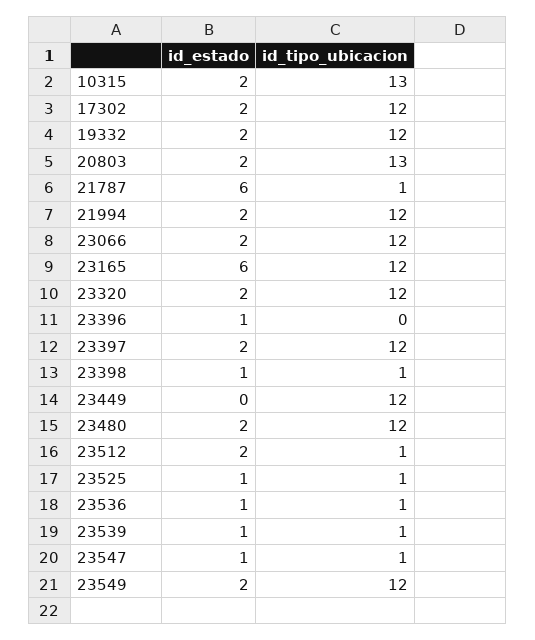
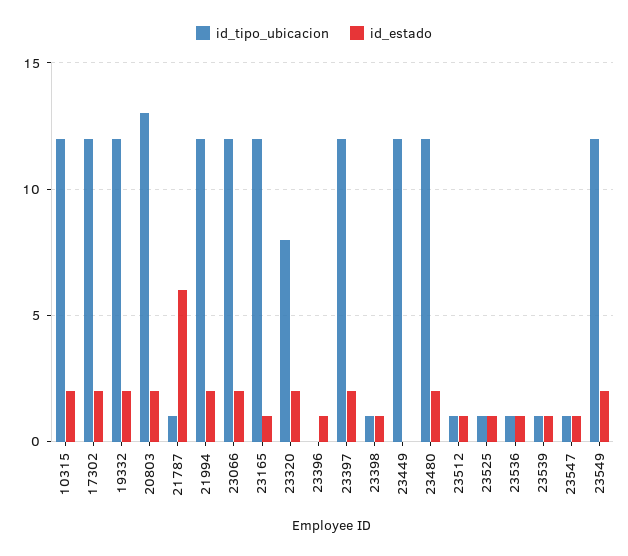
  {
    "id_estado": {
      "10315": 2,
      "17302": 2,
      "19332": 2,
      "20803": 2,
      "21787": 6,
      "21994": 2,
      "23066": 2,
-     "23165": 6,
+     "23165": 1,
      "23320": 2,
      "23396": 1,
      "23397": 2,
      "23398": 1,
      "23449": 0,
      "23480": 2,
-     "23512": 2,
+     "23512": 1,
      "23525": 1,
      "23536": 1,
      "23539": 1,
      "23547": 1,
      "23549": 2
    },
    "id_tipo_ubicacion": {
-     "10315": 13,
+     "10315": 12,
      "17302": 12,
      "19332": 12,
      "20803": 13,
      "21787": 1,
      "21994": 12,
      "23066": 12,
      "23165": 12,
-     "23320": 12,
+     "23320": 8,
      "23396": 0,
      "23397": 12,
      "23398": 1,
      "23449": 12,
      "23480": 12,
      "23512": 1,
      "23525": 1,
      "23536": 1,
      "23539": 1,
      "23547": 1,
      "23549": 12
    }
  }

